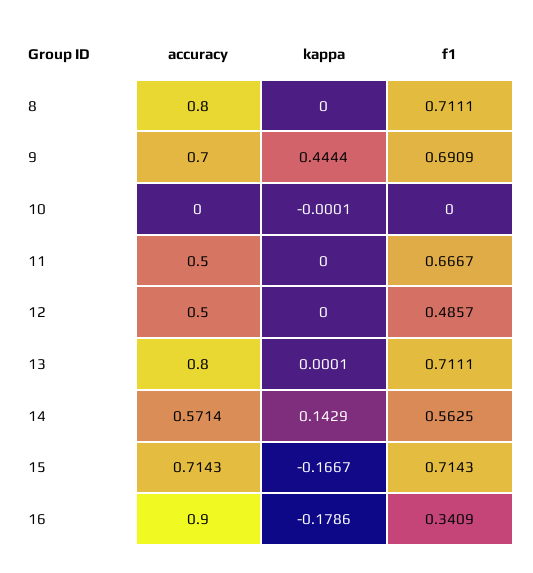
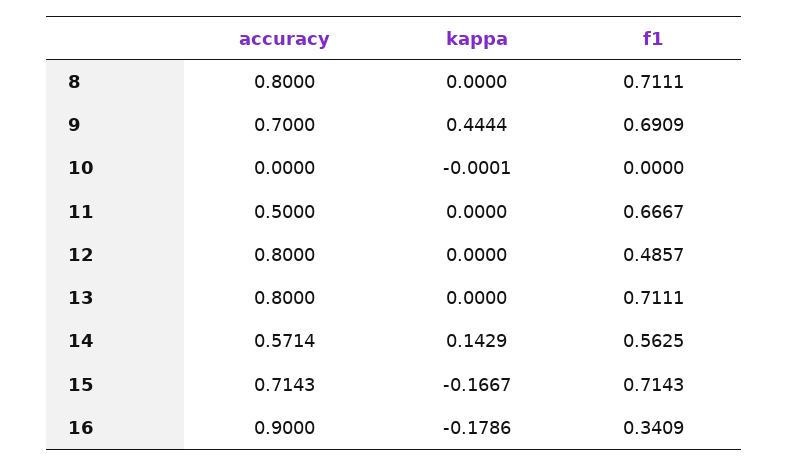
  {
    "accuracy": {
      "8": 0.8,
      "9": 0.7,
      "10": 0,
      "11": 0.5,
-     "12": 0.5,
+     "12": 0.8,
      "13": 0.8,
      "14": 0.5714,
      "15": 0.7143,
      "16": 0.9
    },
    "kappa": {
      "8": 0,
      "9": 0.4444,
      "10": -0.0001,
      "11": 0,
      "12": 0,
-     "13": 0.0001,
+     "13": 0,
      "14": 0.1429,
      "15": -0.1667,
      "16": -0.1786
    },
    "f1": {
      "8": 0.7111,
      "9": 0.6909,
      "10": 0,
      "11": 0.6667,
      "12": 0.4857,
      "13": 0.7111,
      "14": 0.5625,
      "15": 0.7143,
      "16": 0.3409
    }
  }

